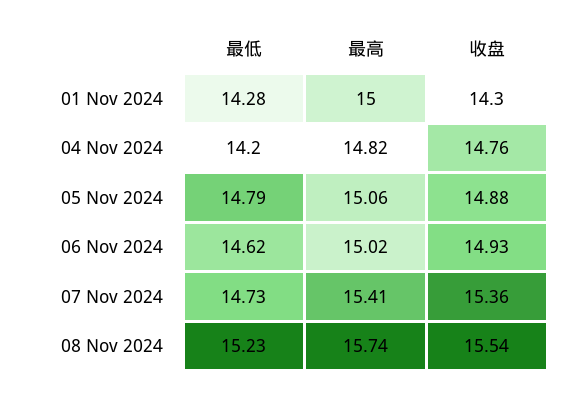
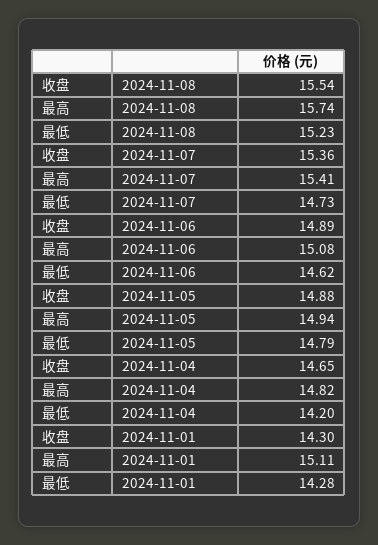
  {
    "最低": {
      "01 Nov 2024": 14.28,
      "04 Nov 2024": 14.2,
      "05 Nov 2024": 14.79,
      "06 Nov 2024": 14.62,
      "07 Nov 2024": 14.73,
      "08 Nov 2024": 15.23
    },
    "最高": {
-     "01 Nov 2024": 15,
+     "01 Nov 2024": 15.11,
      "04 Nov 2024": 14.82,
-     "05 Nov 2024": 15.06,
+     "05 Nov 2024": 14.94,
-     "06 Nov 2024": 15.02,
+     "06 Nov 2024": 15.08,
      "07 Nov 2024": 15.41,
      "08 Nov 2024": 15.74
    },
    "收盘": {
      "01 Nov 2024": 14.3,
-     "04 Nov 2024": 14.76,
+     "04 Nov 2024": 14.65,
      "05 Nov 2024": 14.88,
-     "06 Nov 2024": 14.93,
+     "06 Nov 2024": 14.89,
      "07 Nov 2024": 15.36,
      "08 Nov 2024": 15.54
    }
  }

